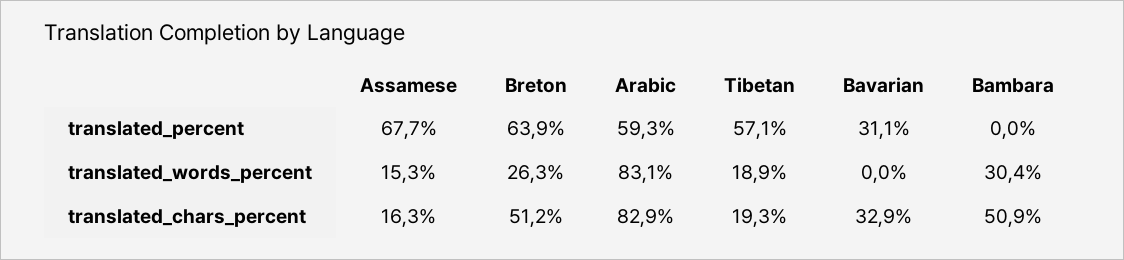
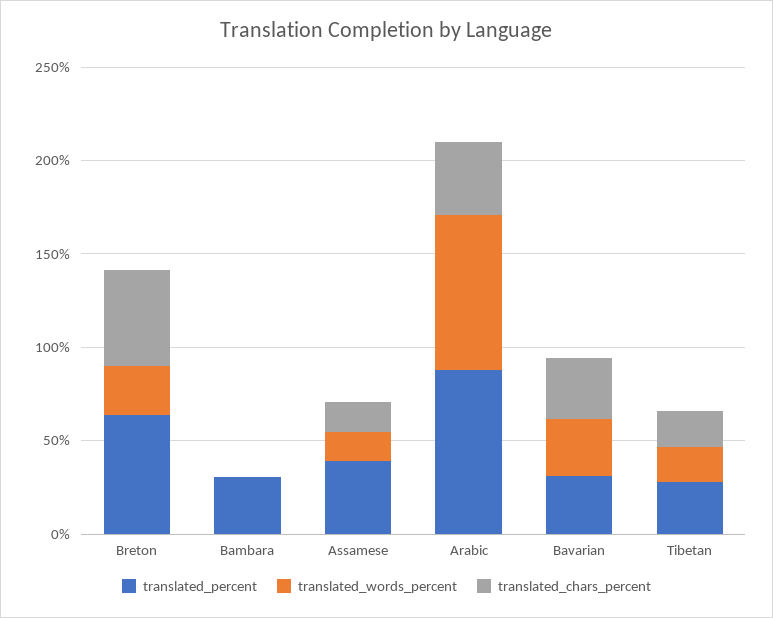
  {
    "translated_percent": {
-     "Assamese": 67.7,
+     "Assamese": 40,
      "Breton": 63.9,
-     "Arabic": 59.3,
+     "Arabic": 90,
-     "Tibetan": 57.1,
+     "Tibetan": 30,
      "Bavarian": 31.1,
-     "Bambara": 0
+     "Bambara": 30
    },
    "translated_words_percent": {
      "Assamese": 15.3,
      "Breton": 26.3,
      "Arabic": 83.1,
      "Tibetan": 18.9,
-     "Bavarian": 0,
+     "Bavarian": 30,
-     "Bambara": 30.4
+     "Bambara": 0
    },
    "translated_chars_percent": {
      "Assamese": 16.3,
      "Breton": 51.2,
-     "Arabic": 82.9,
+     "Arabic": 40,
      "Tibetan": 19.3,
      "Bavarian": 32.9,
-     "Bambara": 50.9
+     "Bambara": 0
    }
  }

